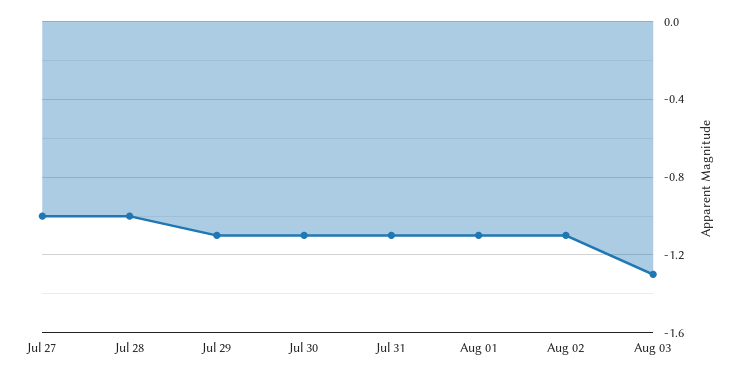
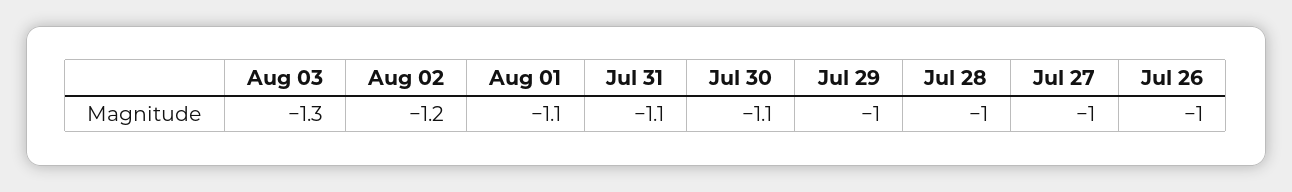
  {
    "Jul 27": -1,
    "Jul 28": -1,
-   "Jul 29": -1.1,
+   "Jul 29": -1,
    "Jul 30": -1.1,
    "Jul 31": -1.1,
    "Aug 01": -1.1,
-   "Aug 02": -1.1,
+   "Aug 02": -1.2,
-   "Aug 03": -1.3
+   "Aug 03": -1.3,
+   "Jul 26": -1
  }

